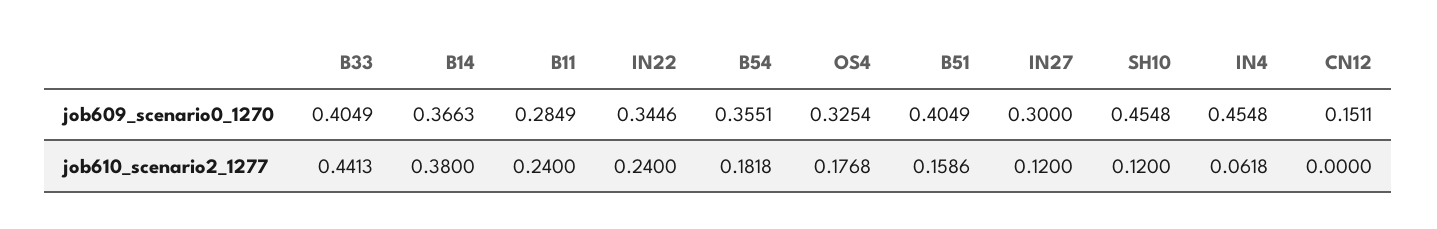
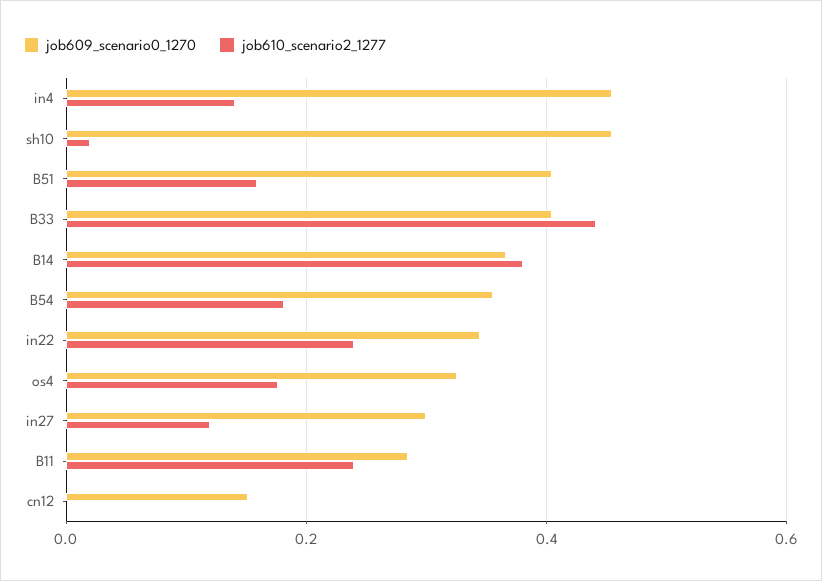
  {
    "job609_scenario0_1270": {
      "B33": 0.4049,
      "B14": 0.3663,
      "B11": 0.2849,
      "IN22": 0.3446,
      "B54": 0.3551,
      "OS4": 0.3254,
      "B51": 0.4049,
      "IN27": 0.3,
      "SH10": 0.4548,
      "IN4": 0.4548,
      "CN12": 0.1511
    },
    "job610_scenario2_1277": {
      "B33": 0.4413,
      "B14": 0.38,
      "B11": 0.24,
      "IN22": 0.24,
      "B54": 0.1818,
      "OS4": 0.1768,
      "B51": 0.1586,
      "IN27": 0.12,
-     "SH10": 0.12,
+     "SH10": 0.02,
-     "IN4": 0.0618,
+     "IN4": 0.14,
      "CN12": 0
    }
  }

